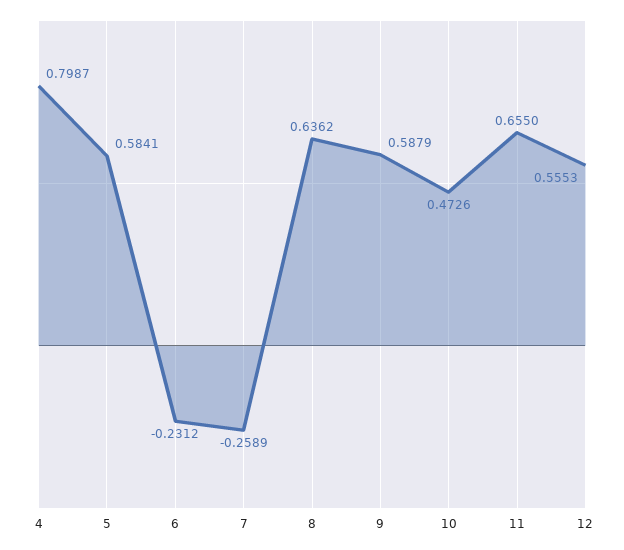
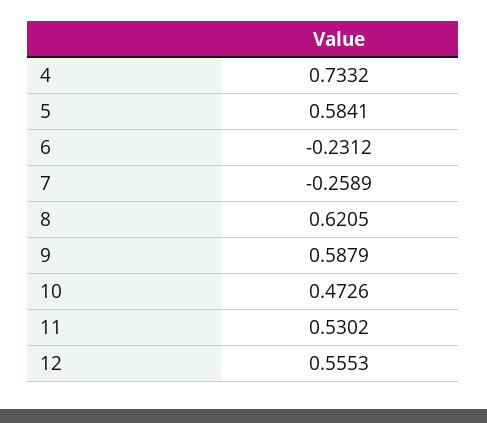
  {
-   "4": 0.7987,
+   "4": 0.7332,
    "5": 0.5841,
    "6": -0.2312,
    "7": -0.2589,
-   "8": 0.6362,
+   "8": 0.6205,
    "9": 0.5879,
    "10": 0.4726,
-   "11": 0.655,
+   "11": 0.5302,
    "12": 0.5553
  }

